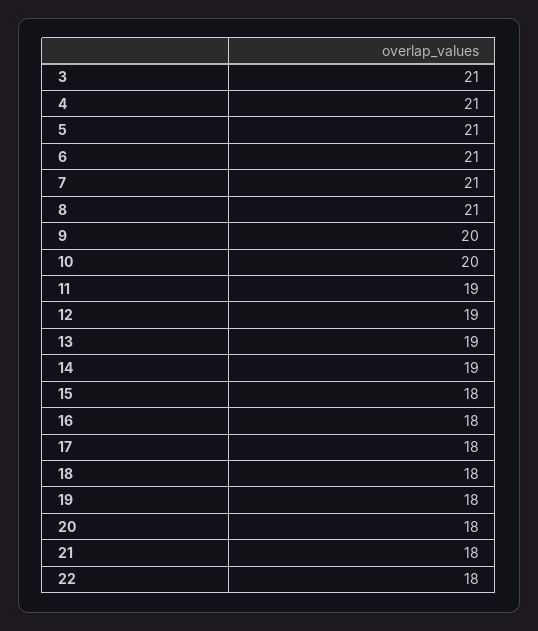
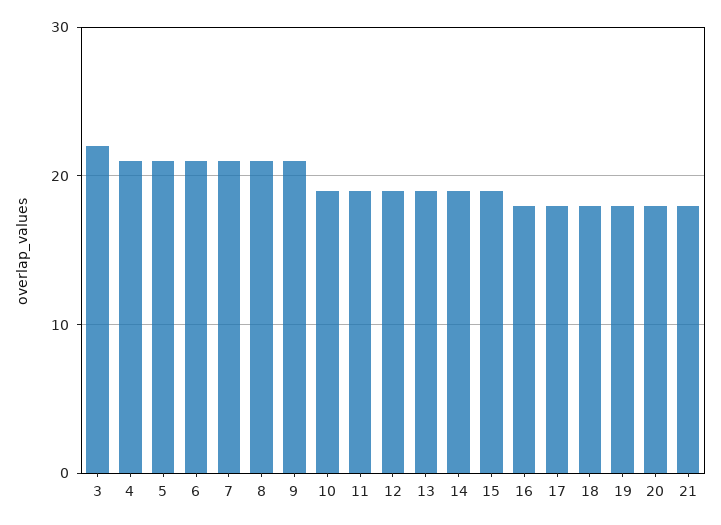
  {
-   "3": 21,
+   "3": 22,
    "4": 21,
    "5": 21,
    "6": 21,
    "7": 21,
    "8": 21,
-   "9": 20,
+   "9": 21,
-   "10": 20,
+   "10": 19,
    "11": 19,
    "12": 19,
    "13": 19,
    "14": 19,
-   "15": 18,
+   "15": 19,
    "16": 18,
    "17": 18,
    "18": 18,
    "19": 18,
    "20": 18,
-   "21": 18,
+   "21": 18
-   "22": 18
  }

